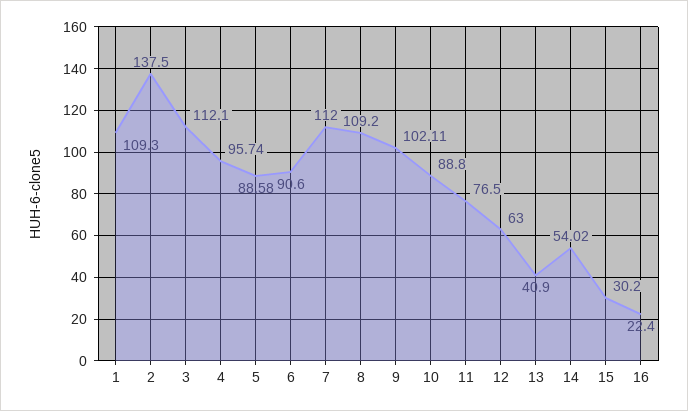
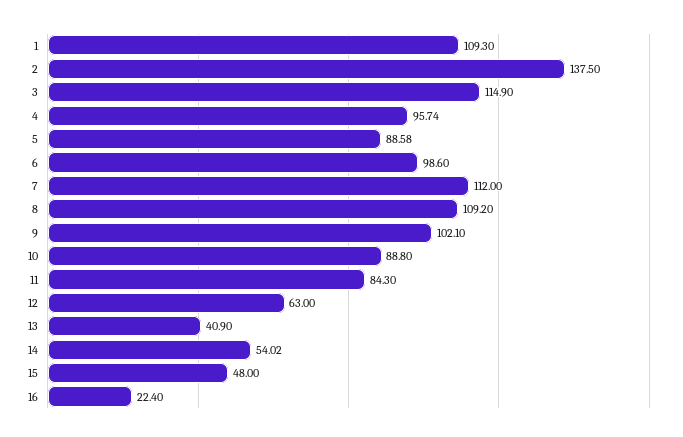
  {
    "1": 109.3,
    "2": 137.5,
-   "3": 112.1,
+   "3": 114.9,
    "4": 95.74,
    "5": 88.58,
-   "6": 90.6,
+   "6": 98.6,
    "7": 112,
    "8": 109.2,
-   "9": 102.11,
+   "9": 102.1,
    "10": 88.8,
-   "11": 76.5,
+   "11": 84.3,
    "12": 63,
    "13": 40.9,
    "14": 54.02,
-   "15": 30.2,
+   "15": 48,
    "16": 22.4
  }

